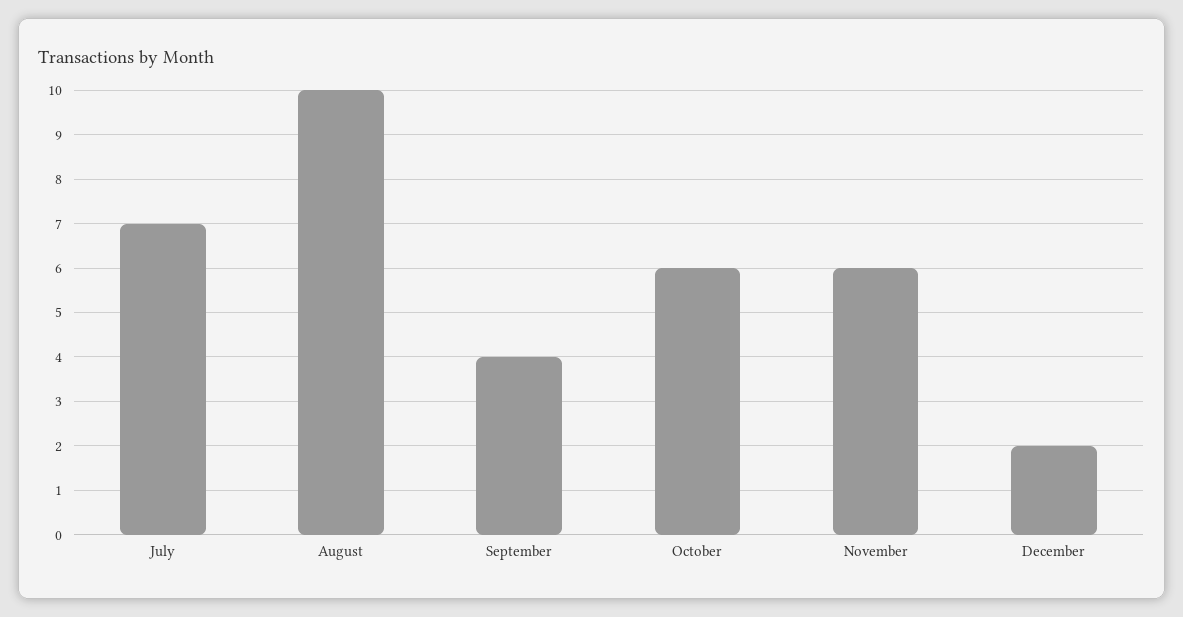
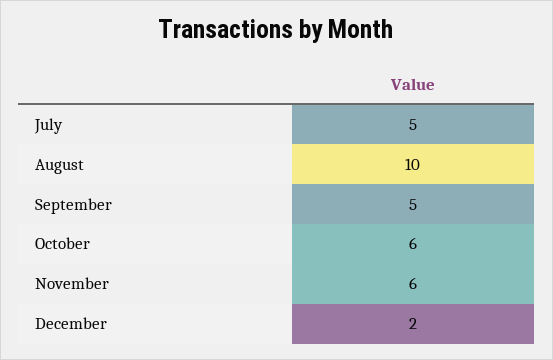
  {
-   "July": 7,
+   "July": 5,
    "August": 10,
-   "September": 4,
+   "September": 5,
    "October": 6,
    "November": 6,
    "December": 2
  }

